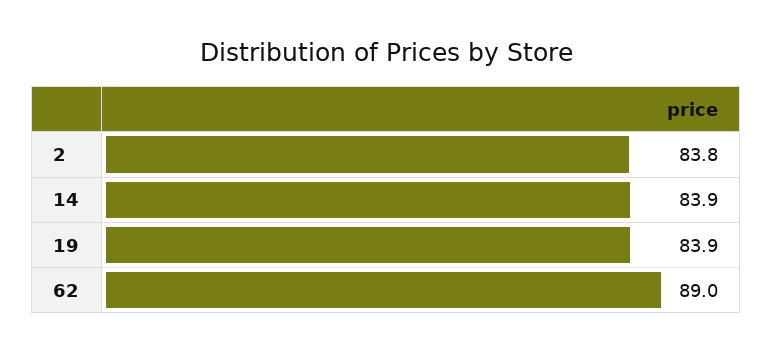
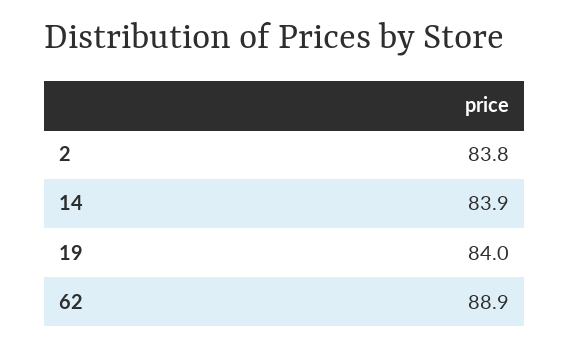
  {
    "2": 83.8,
    "14": 83.9,
-   "19": 83.9,
+   "19": 84,
-   "62": 89
+   "62": 88.9
  }

